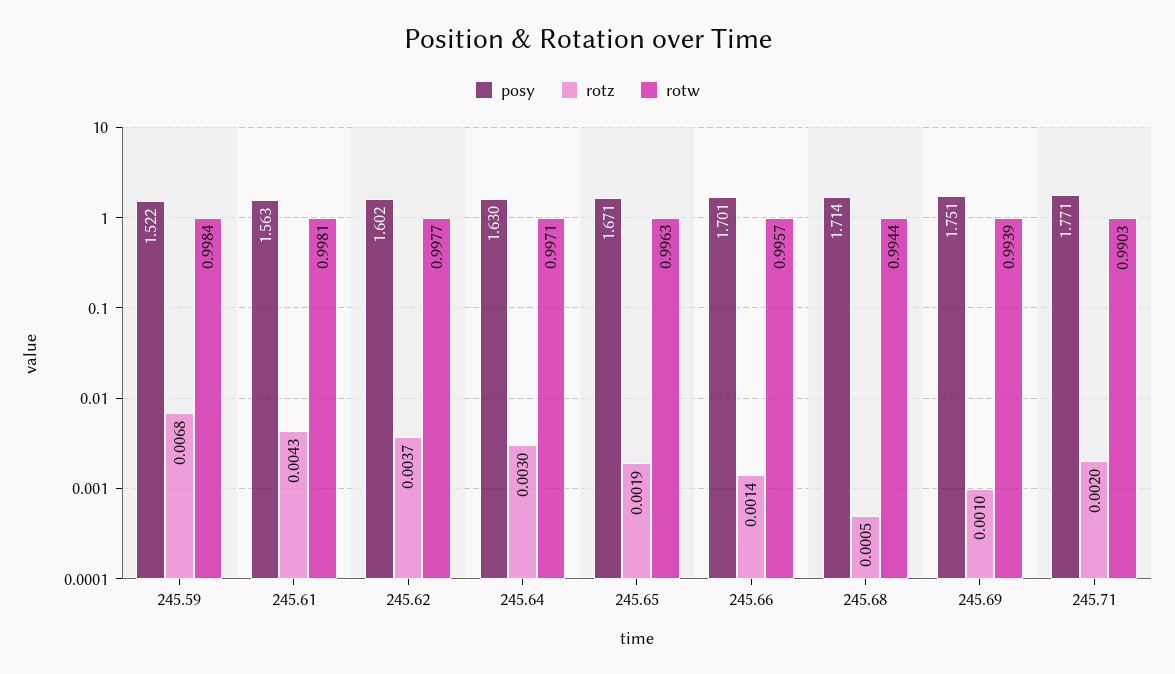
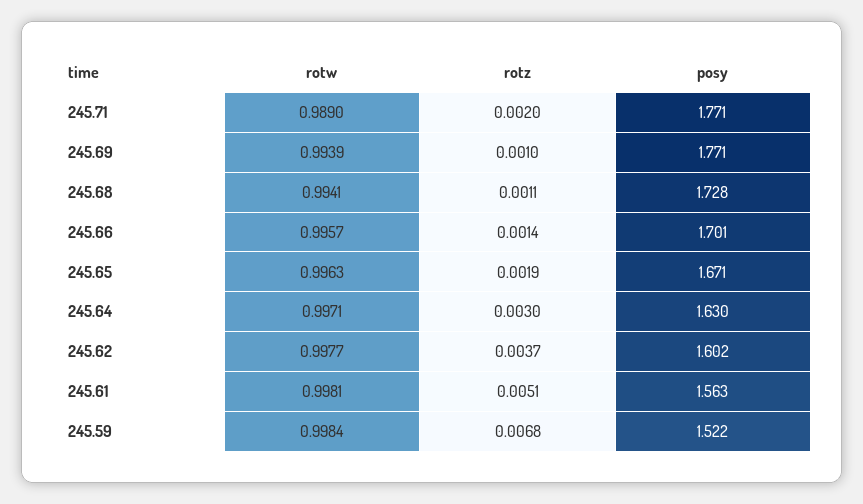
  {
    "posy": {
      "245.59": 1.522,
      "245.61": 1.563,
      "245.62": 1.602,
      "245.64": 1.63,
      "245.65": 1.671,
      "245.66": 1.701,
-     "245.68": 1.714,
+     "245.68": 1.728,
-     "245.69": 1.751,
+     "245.69": 1.771,
      "245.71": 1.771
    },
    "rotz": {
      "245.59": 0.0068,
-     "245.61": 0.0043,
+     "245.61": 0.0051,
      "245.62": 0.0037,
      "245.64": 0.003,
      "245.65": 0.0019,
      "245.66": 0.0014,
-     "245.68": 0.0005,
+     "245.68": 0.0011,
      "245.69": 0.001,
      "245.71": 0.002
    },
    "rotw": {
      "245.59": 0.9984,
      "245.61": 0.9981,
      "245.62": 0.9977,
      "245.64": 0.9971,
      "245.65": 0.9963,
      "245.66": 0.9957,
-     "245.68": 0.9944,
+     "245.68": 0.9941,
      "245.69": 0.9939,
-     "245.71": 0.9903
+     "245.71": 0.989
    }
  }

